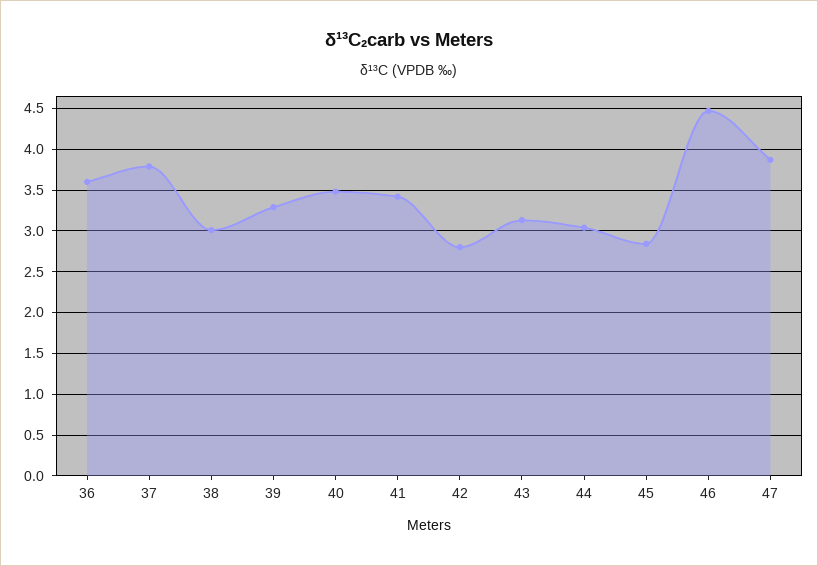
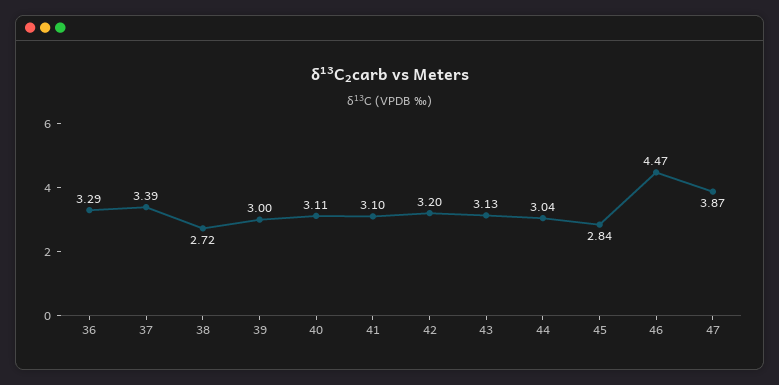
  {
-   "36": 3.6,
+   "36": 3.29,
-   "37": 3.8,
+   "37": 3.39,
-   "38": 3,
+   "38": 2.72,
-   "39": 3.3,
+   "39": 3,
-   "40": 3.5,
+   "40": 3.11,
-   "41": 3.4,
+   "41": 3.1,
-   "42": 2.8,
+   "42": 3.2,
    "43": 3.13,
    "44": 3.04,
    "45": 2.84,
    "46": 4.47,
    "47": 3.87
  }

